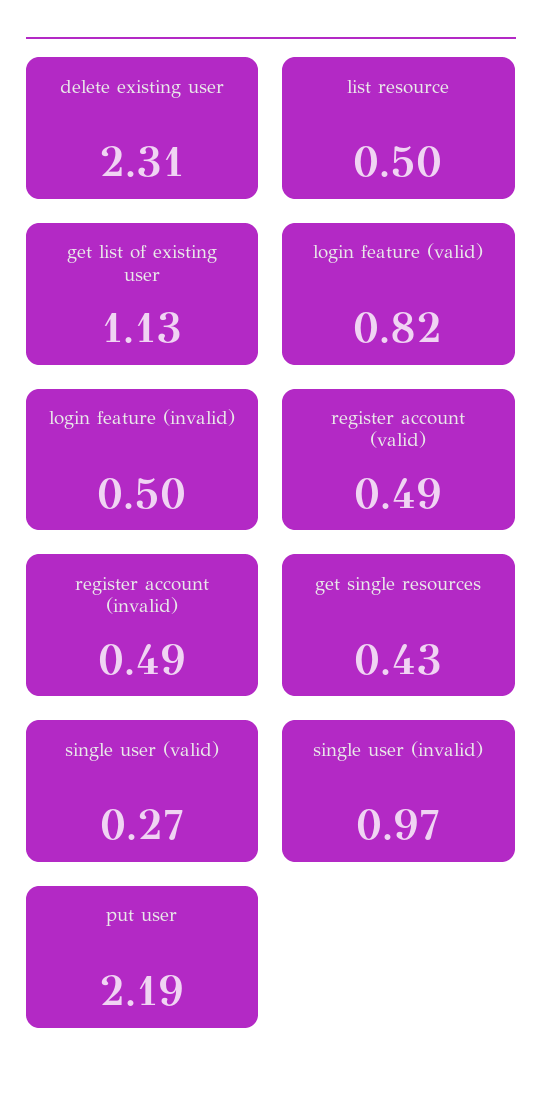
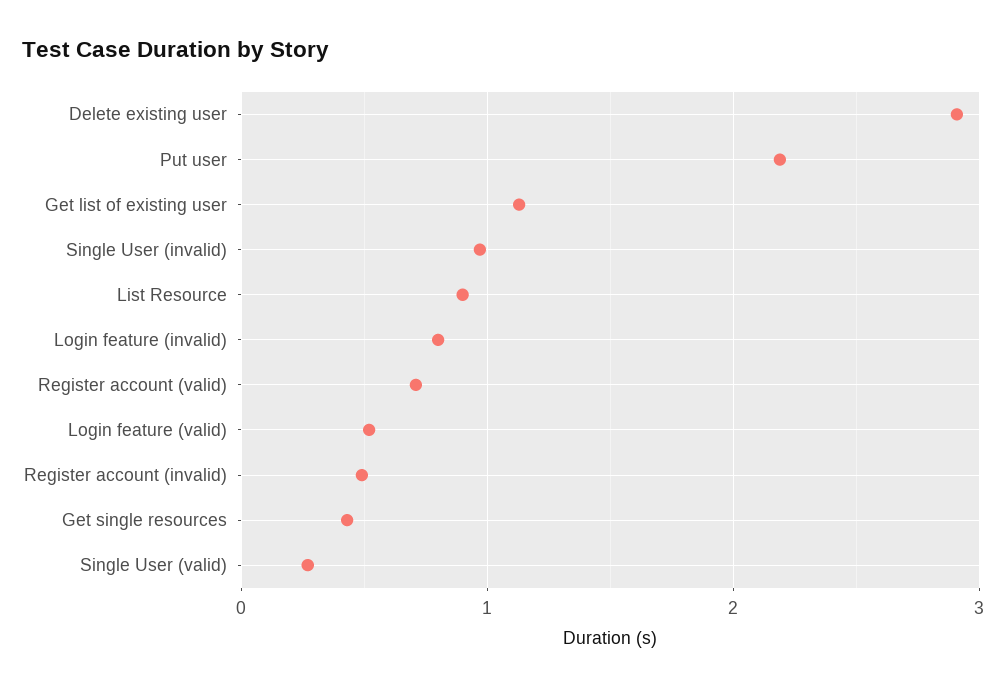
  {
-   "delete existing user": 2.31,
+   "delete existing user": 2.9,
-   "list resource": 0.5,
+   "list resource": 0.9,
    "get list of existing user": 1.13,
-   "login feature (valid)": 0.82,
+   "login feature (valid)": 0.5,
-   "login feature (invalid)": 0.5,
+   "login feature (invalid)": 0.8,
-   "register account (valid)": 0.49,
+   "register account (valid)": 0.7,
    "register account (invalid)": 0.49,
    "get single resources": 0.43,
    "single user (valid)": 0.27,
    "single user (invalid)": 0.97,
    "put user": 2.19
  }

